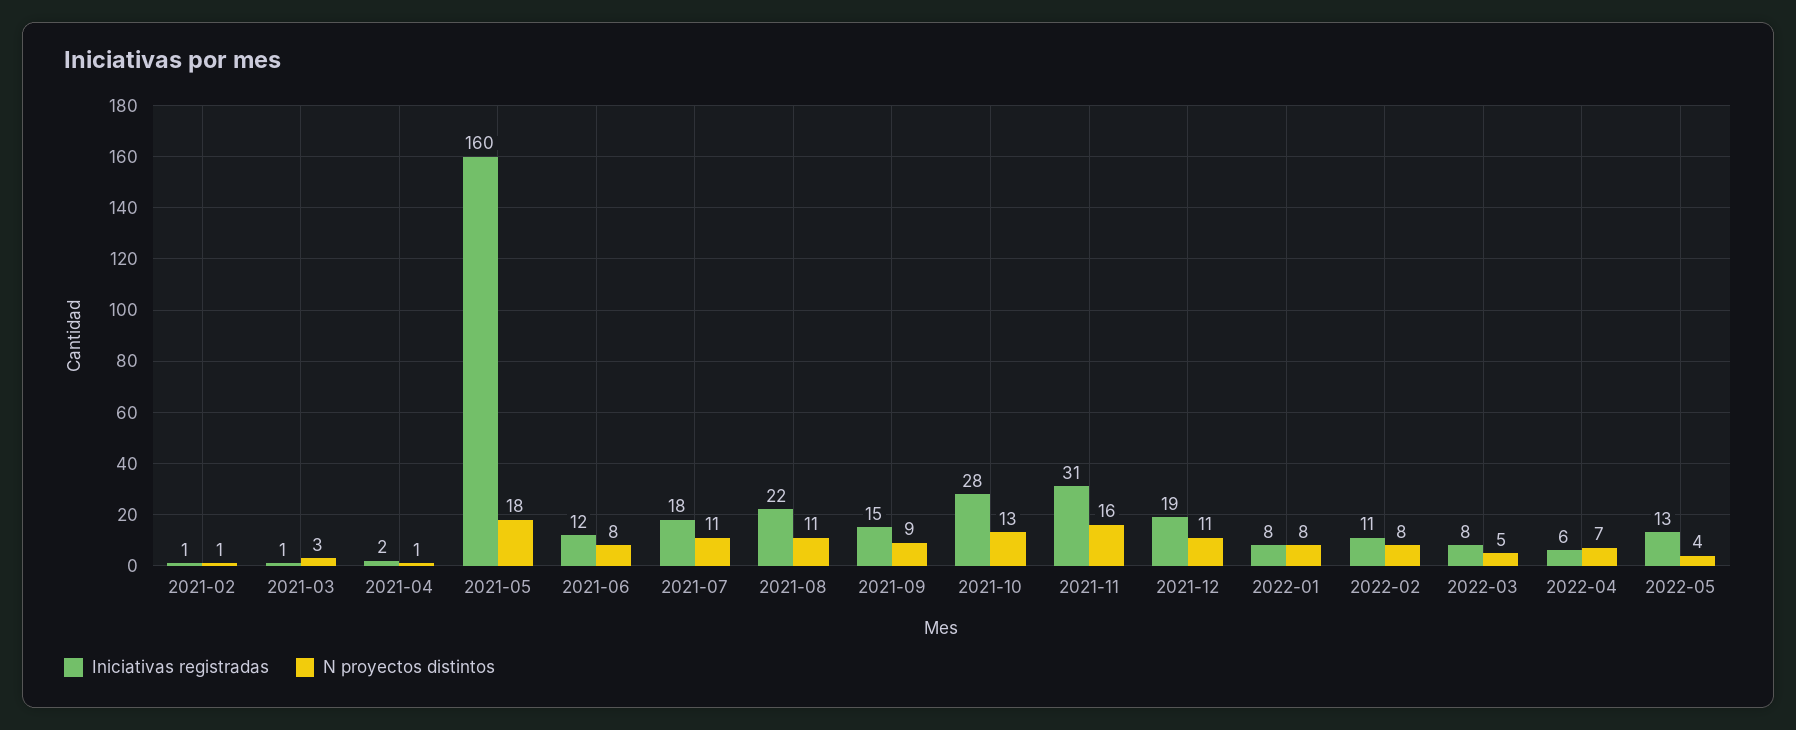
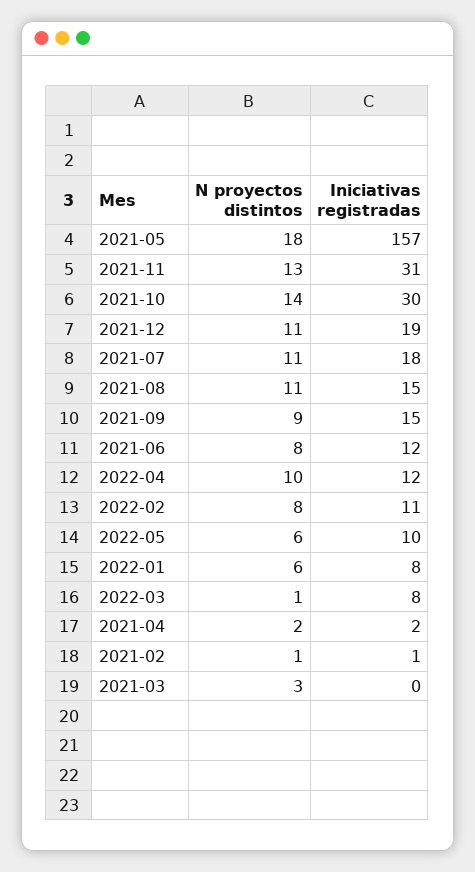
  {
    "Iniciativas registradas": {
      "2021-02": 1,
-     "2021-03": 1,
+     "2021-03": 0,
      "2021-04": 2,
-     "2021-05": 160,
+     "2021-05": 157,
      "2021-06": 12,
      "2021-07": 18,
-     "2021-08": 22,
+     "2021-08": 15,
      "2021-09": 15,
-     "2021-10": 28,
+     "2021-10": 30,
      "2021-11": 31,
      "2021-12": 19,
      "2022-01": 8,
      "2022-02": 11,
      "2022-03": 8,
-     "2022-04": 6,
+     "2022-04": 12,
-     "2022-05": 13
+     "2022-05": 10
    },
    "N proyectos distintos": {
      "2021-02": 1,
      "2021-03": 3,
-     "2021-04": 1,
+     "2021-04": 2,
      "2021-05": 18,
      "2021-06": 8,
      "2021-07": 11,
      "2021-08": 11,
      "2021-09": 9,
-     "2021-10": 13,
+     "2021-10": 14,
-     "2021-11": 16,
+     "2021-11": 13,
      "2021-12": 11,
-     "2022-01": 8,
+     "2022-01": 6,
      "2022-02": 8,
-     "2022-03": 5,
+     "2022-03": 1,
-     "2022-04": 7,
+     "2022-04": 10,
-     "2022-05": 4
+     "2022-05": 6
    }
  }

